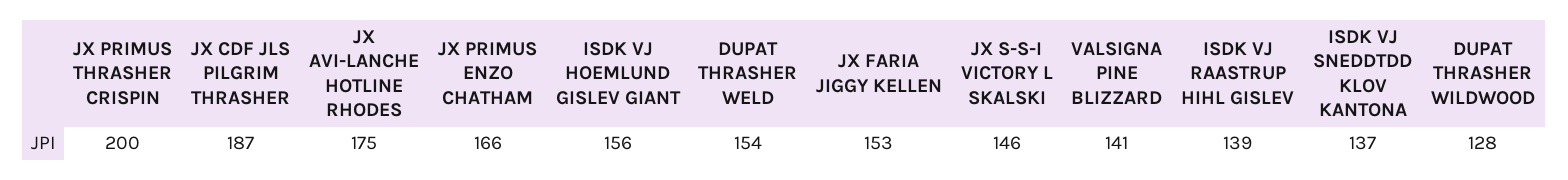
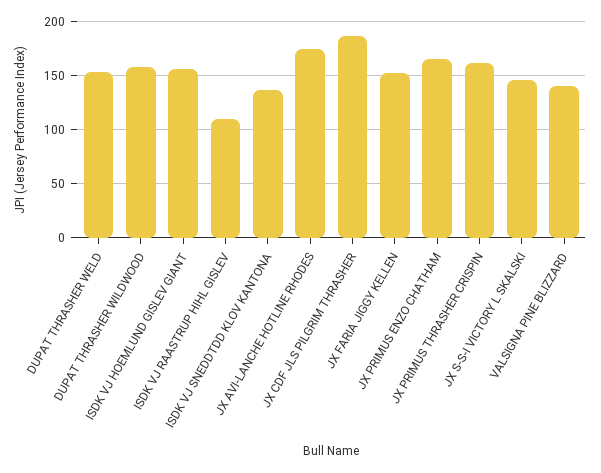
  {
-   "JX PRIMUS THRASHER CRISPIN": 200,
+   "JX PRIMUS THRASHER CRISPIN": 160,
    "JX CDF JLS PILGRIM THRASHER": 187,
    "JX AVI-LANCHE HOTLINE RHODES": 175,
    "JX PRIMUS ENZO CHATHAM": 166,
    "ISDK VJ HOEMLUND GISLEV GIANT": 156,
    "DUPAT THRASHER WELD": 154,
    "JX FARIA JIGGY KELLEN": 153,
    "JX S-S-I VICTORY L SKALSKI": 146,
    "VALSIGNA PINE BLIZZARD": 141,
-   "ISDK VJ RAASTRUP HIHL GISLEV": 139,
+   "ISDK VJ RAASTRUP HIHL GISLEV": 110,
    "ISDK VJ SNEDDTDD KLOV KANTONA": 137,
-   "DUPAT THRASHER WILDWOOD": 128
+   "DUPAT THRASHER WILDWOOD": 160
  }

